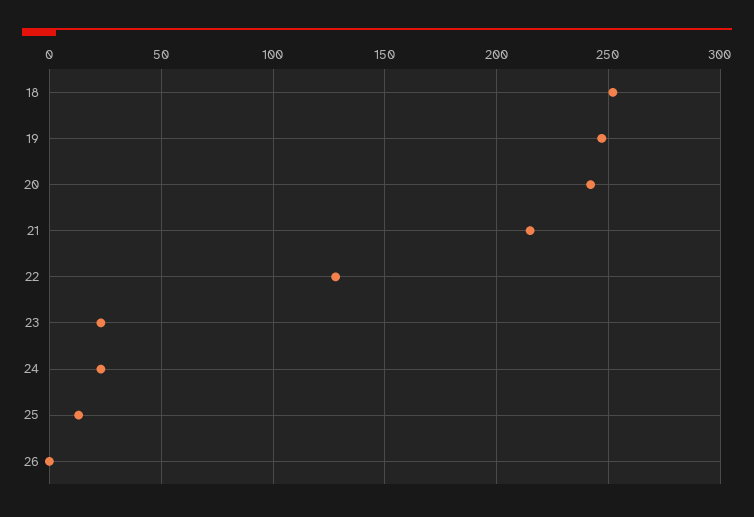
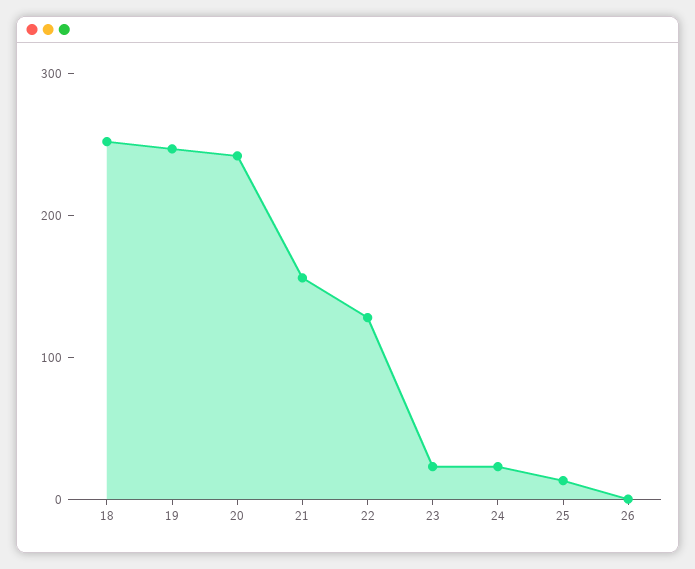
  {
    "18": 250,
    "19": 245,
    "20": 240,
-   "21": 215,
+   "21": 160,
    "22": 130,
    "23": 25,
    "24": 25,
    "25": 15,
    "26": 0
  }

